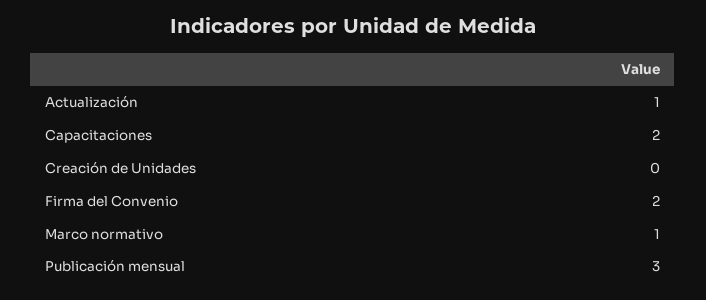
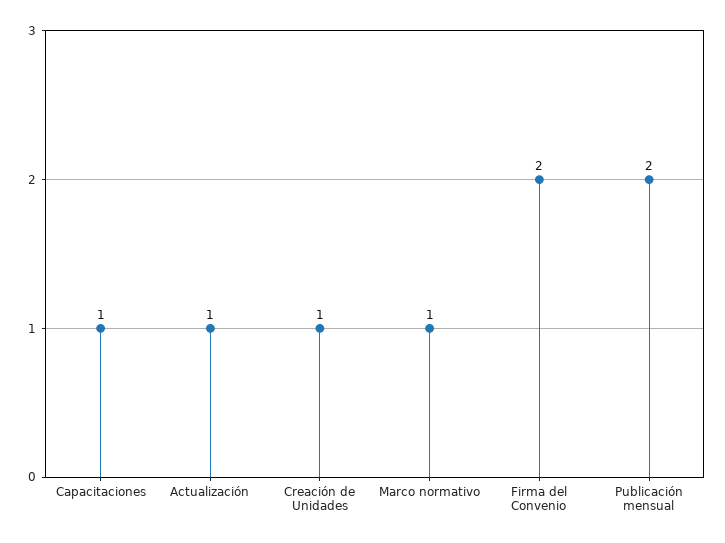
  {
    "Actualización": 1,
-   "Capacitaciones": 2,
+   "Capacitaciones": 1,
-   "Creación de Unidades": 0,
+   "Creación de Unidades": 1,
    "Firma del Convenio": 2,
    "Marco normativo": 1,
-   "Publicación mensual": 3
+   "Publicación mensual": 2
  }

